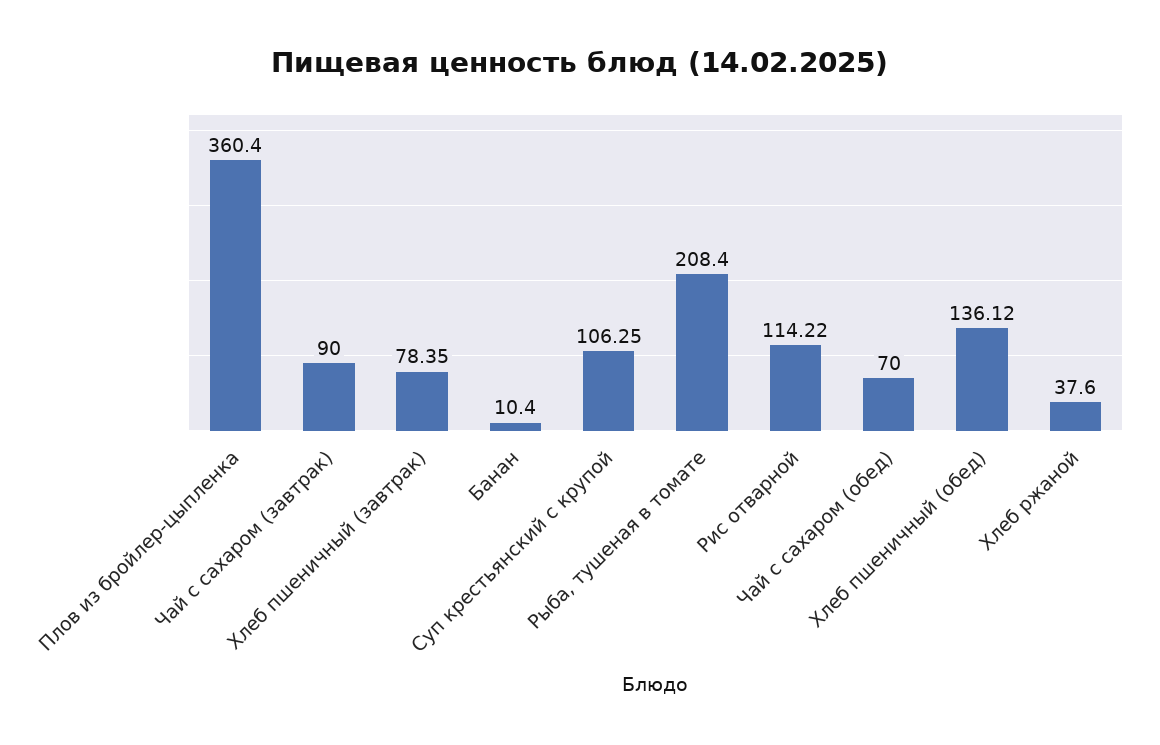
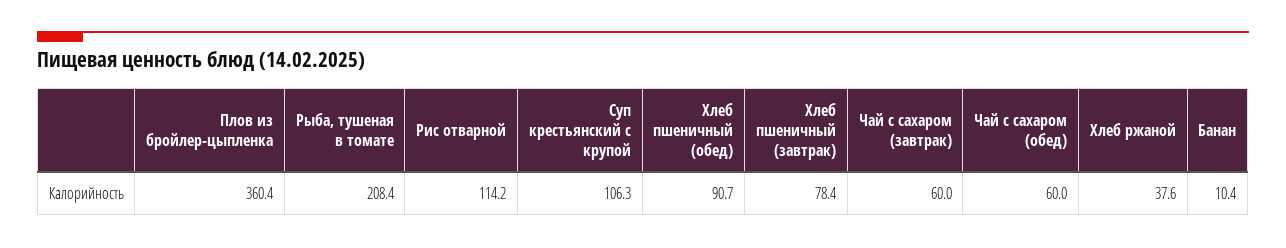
  {
    "Плов из бройлер-цыпленка": 360.4,
-   "Чай с сахаром (завтрак)": 90,
+   "Чай с сахаром (завтрак)": 60,
    "Хлеб пшеничный (завтрак)": 78.35,
    "Банан": 10.4,
    "Суп крестьянский с крупой": 106.25,
    "Рыба, тушеная в томате": 208.4,
    "Рис отварной": 114.22,
-   "Чай с сахаром (обед)": 70,
+   "Чай с сахаром (обед)": 60,
-   "Хлеб пшеничный (обед)": 136.12,
+   "Хлеб пшеничный (обед)": 90.7,
    "Хлеб ржаной": 37.6
  }

